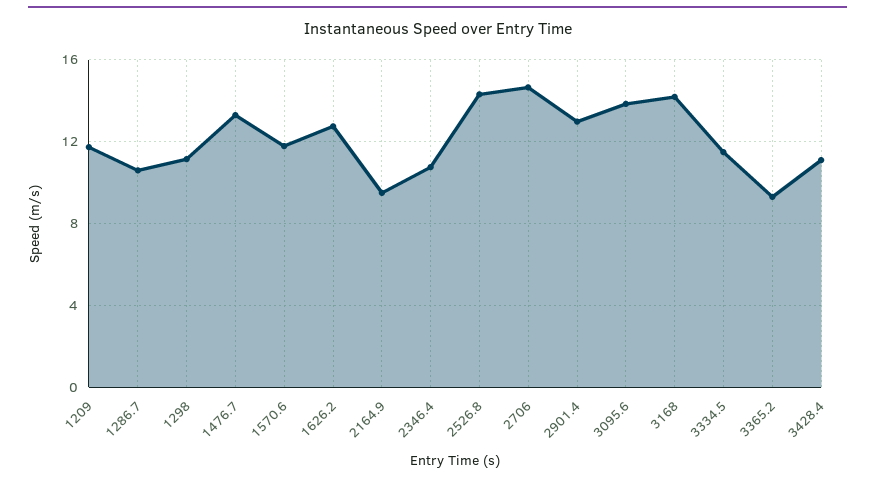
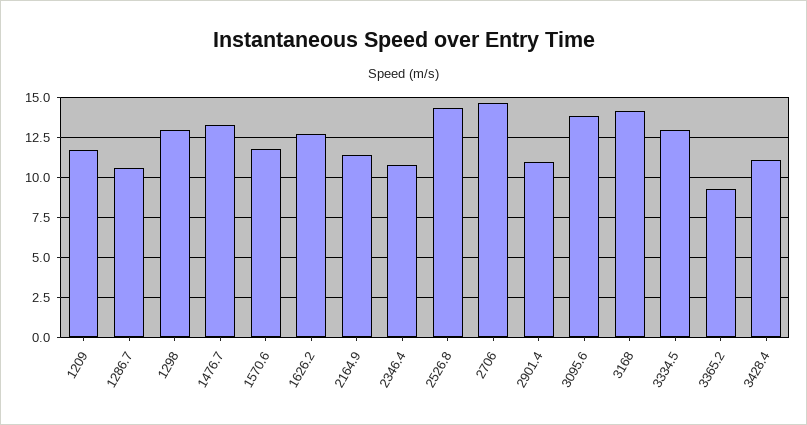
  {
    "1209": 11.5,
    "1286.7": 10.5,
-   "1298": 11,
+   "1298": 13,
    "1476.7": 13.5,
    "1570.6": 12,
    "1626.2": 12.5,
-   "2164.9": 9.5,
+   "2164.9": 11.5,
    "2346.4": 11,
    "2526.8": 14.5,
    "2706": 14.5,
-   "2901.4": 13,
+   "2901.4": 11,
    "3095.6": 14,
    "3168": 14,
-   "3334.5": 11.5,
+   "3334.5": 13,
    "3365.2": 9.5,
    "3428.4": 11
  }

